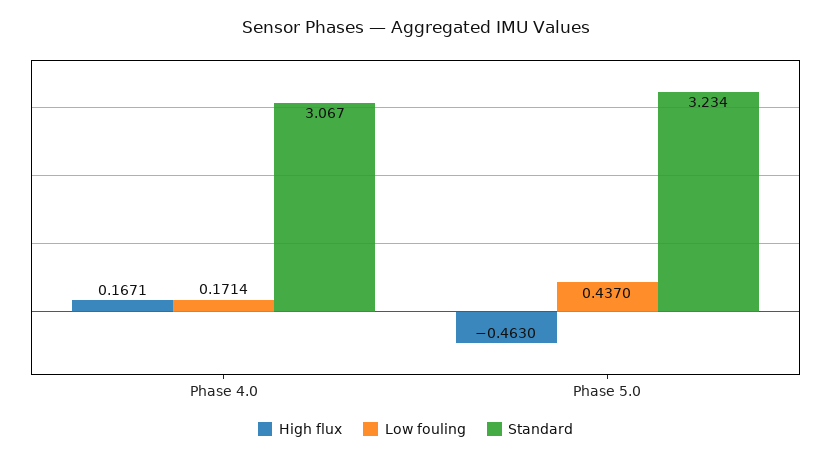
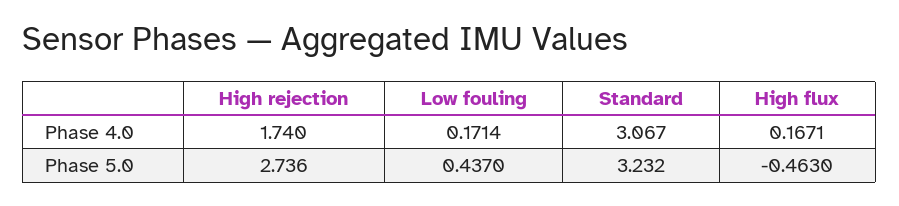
  {
    "High flux": {
      "Phase 4.0": 0.1671,
      "Phase 5.0": -0.463
    },
    "Low fouling": {
      "Phase 4.0": 0.1714,
      "Phase 5.0": 0.437
    },
    "Standard": {
      "Phase 4.0": 3.067,
-     "Phase 5.0": 3.234
+     "Phase 5.0": 3.232
-   }
+   },
+   "High rejection": {
+     "Phase 4.0": 1.74,
+     "Phase 5.0": 2.736
+   }
  }

